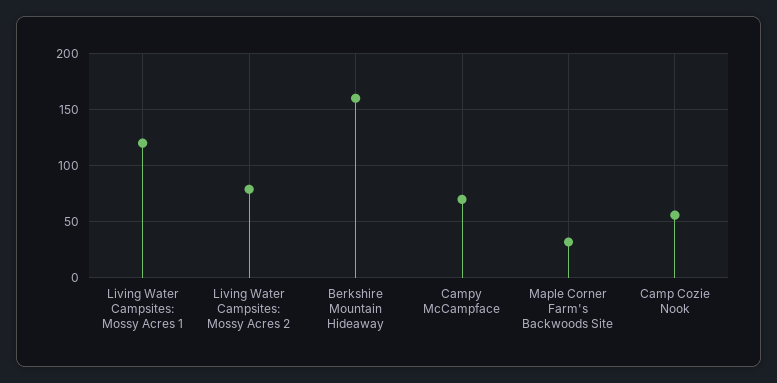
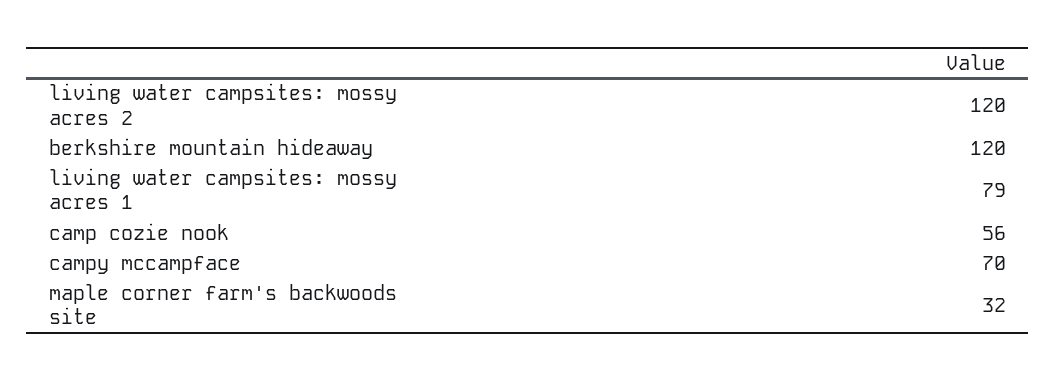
  {
-   "Living Water Campsites: Mossy Acres 1": 120,
+   "Living Water Campsites: Mossy Acres 1": 79,
-   "Living Water Campsites: Mossy Acres 2": 80,
+   "Living Water Campsites: Mossy Acres 2": 120,
-   "Berkshire Mountain Hideaway": 160,
+   "Berkshire Mountain Hideaway": 120,
    "Campy McCampface": 70,
    "Maple Corner Farm's Backwoods Site": 32,
    "Camp Cozie Nook": 56
  }

